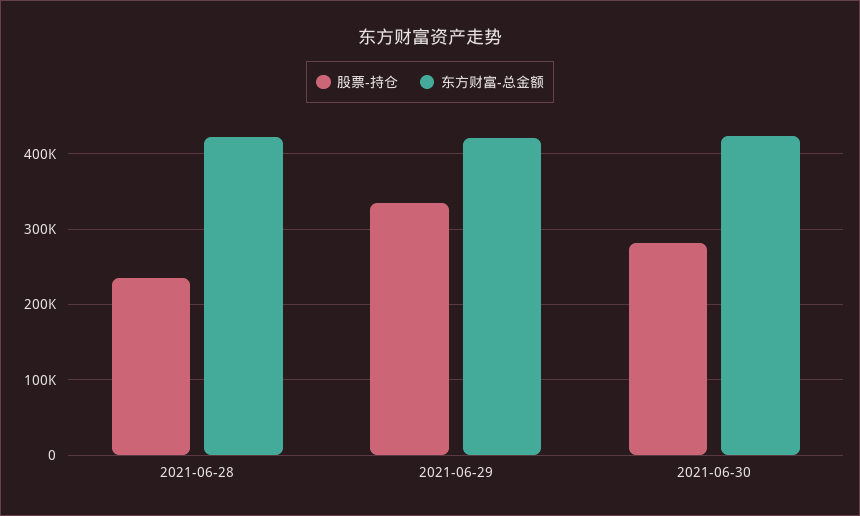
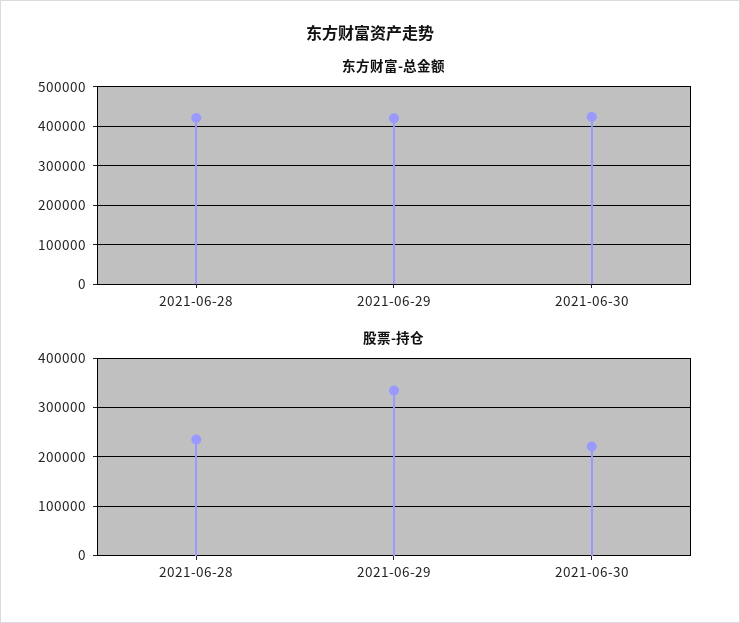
  {
    "股票-持仓": {
      "2021-06-28": 240000,
      "2021-06-29": 330000,
-     "2021-06-30": 280000
+     "2021-06-30": 220000
    },
    "东方财富-总金额": {
      "2021-06-28": 420000,
      "2021-06-29": 420000,
      "2021-06-30": 420000
    }
  }

